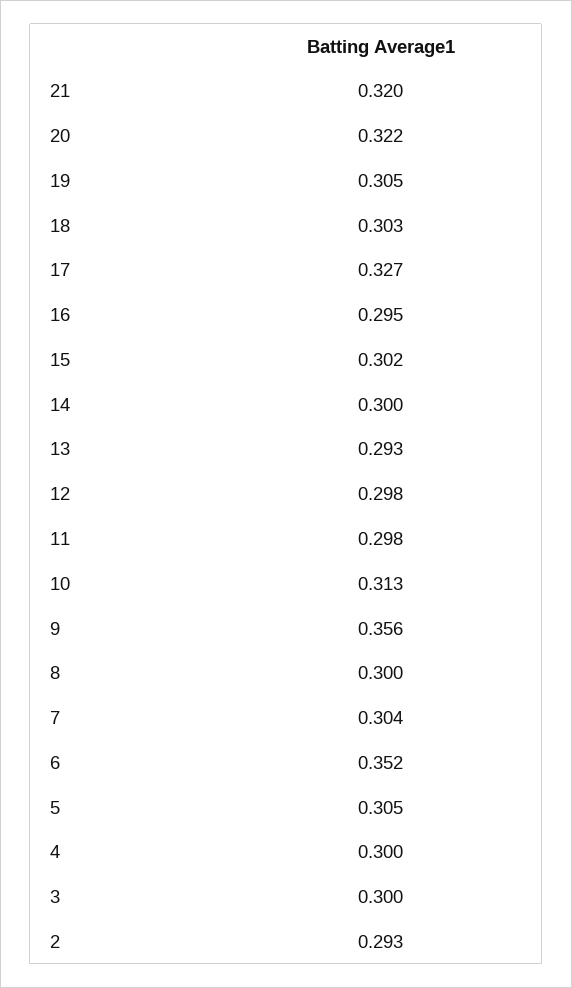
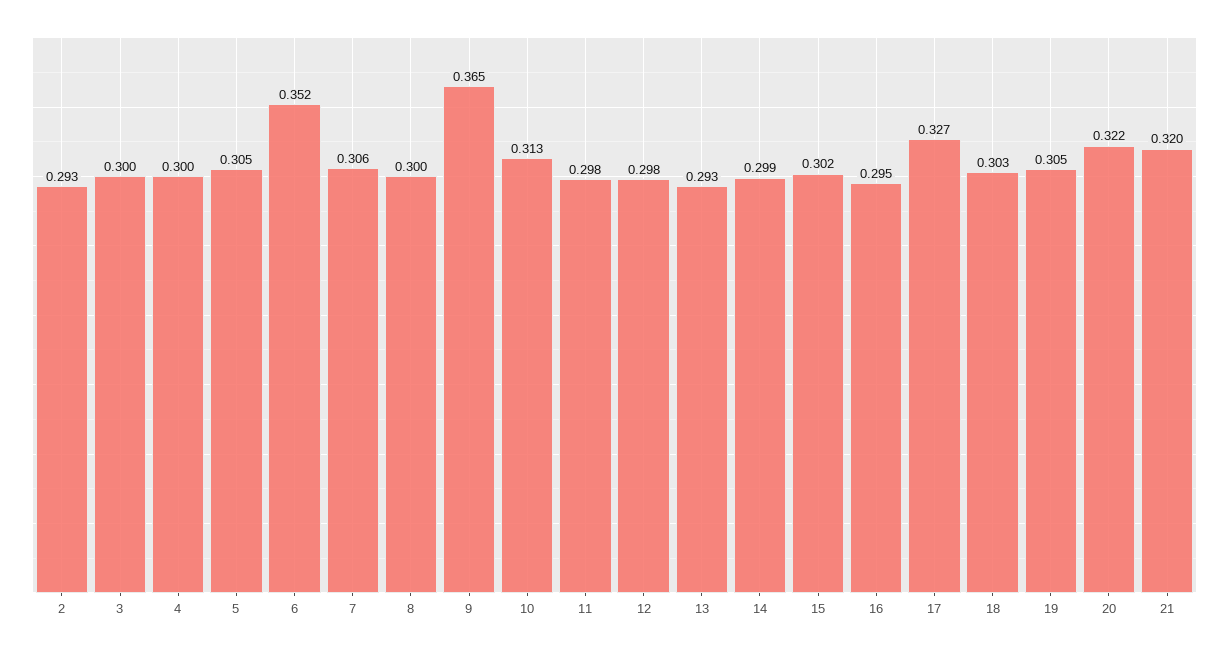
  {
    "21": 0.32,
    "20": 0.322,
    "19": 0.305,
    "18": 0.303,
    "17": 0.327,
    "16": 0.295,
    "15": 0.302,
-   "14": 0.3,
+   "14": 0.299,
    "13": 0.293,
    "12": 0.298,
    "11": 0.298,
    "10": 0.313,
-   "9": 0.356,
+   "9": 0.365,
    "8": 0.3,
-   "7": 0.304,
+   "7": 0.306,
    "6": 0.352,
    "5": 0.305,
    "4": 0.3,
    "3": 0.3,
    "2": 0.293
  }

